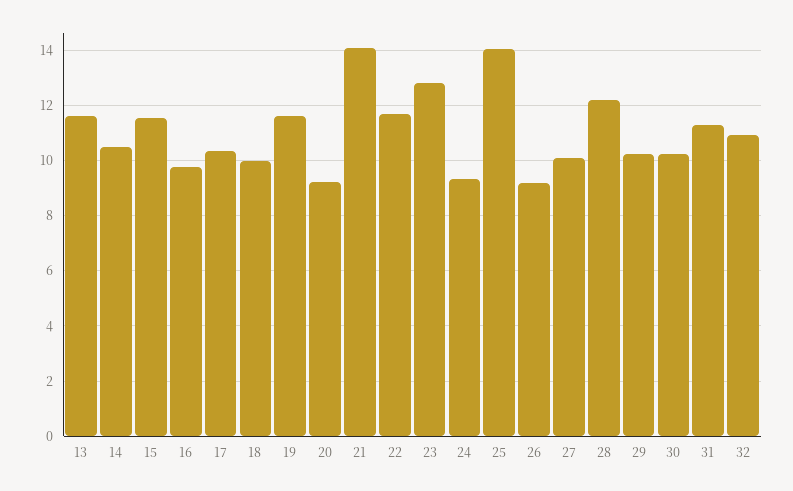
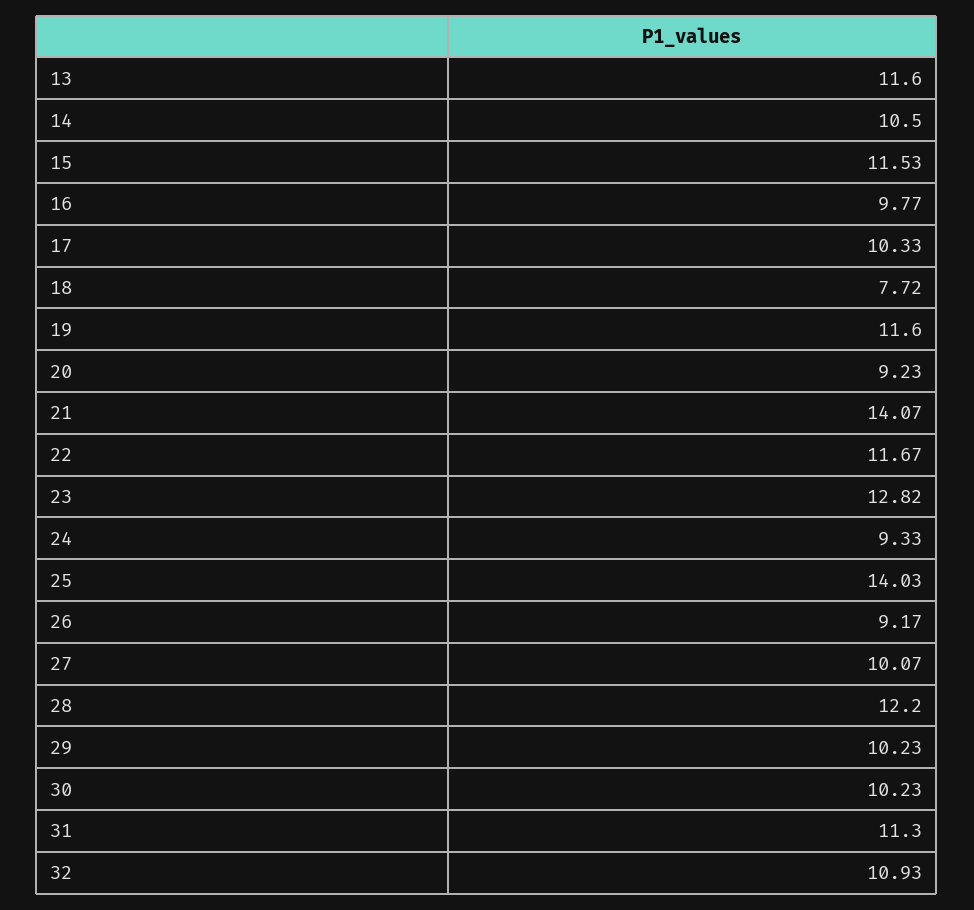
  {
    "13": 11.6,
    "14": 10.5,
    "15": 11.53,
    "16": 9.77,
    "17": 10.33,
-   "18": 10,
+   "18": 7.72,
    "19": 11.6,
    "20": 9.23,
    "21": 14.07,
    "22": 11.67,
    "23": 12.82,
    "24": 9.33,
    "25": 14.03,
    "26": 9.17,
    "27": 10.07,
    "28": 12.2,
    "29": 10.23,
    "30": 10.23,
    "31": 11.3,
    "32": 10.93
  }

